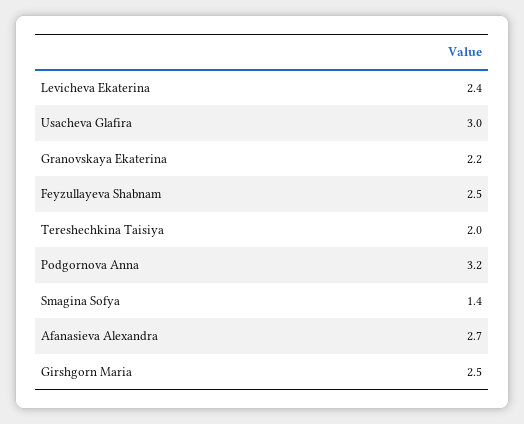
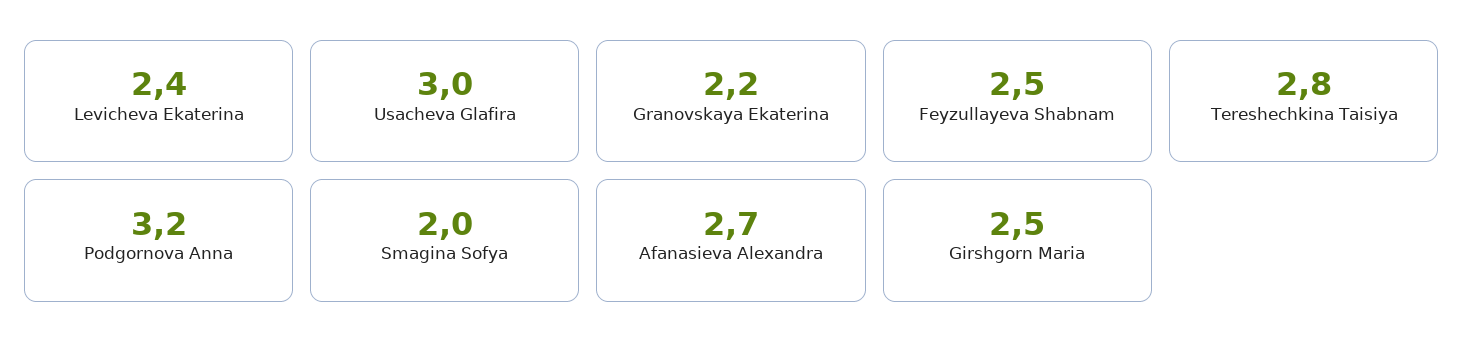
  {
    "Levicheva Ekaterina": 2.4,
    "Usacheva Glafira": 3,
    "Granovskaya Ekaterina": 2.2,
    "Feyzullayeva Shabnam": 2.5,
-   "Tereshechkina Taisiya": 2,
+   "Tereshechkina Taisiya": 2.8,
    "Podgornova Anna": 3.2,
-   "Smagina Sofya": 1.4,
+   "Smagina Sofya": 2,
    "Afanasieva Alexandra": 2.7,
    "Girshgorn Maria": 2.5
  }

